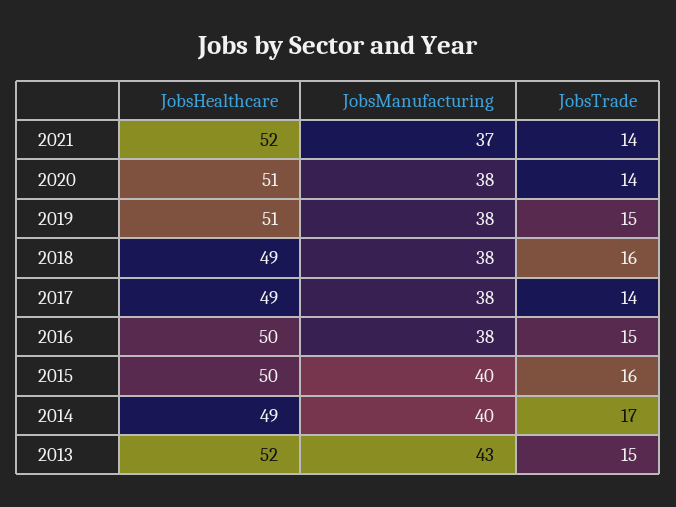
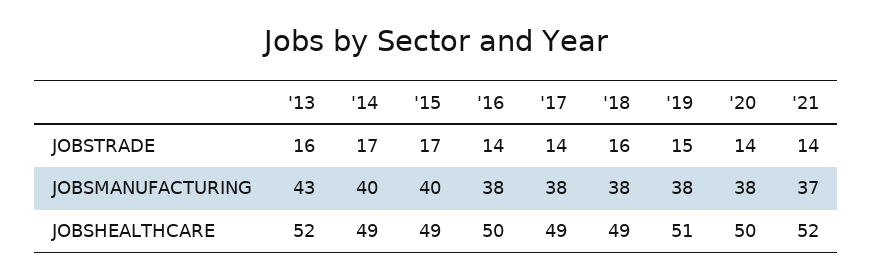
  {
    "JobsHealthcare": {
      "2021": 52,
-     "2020": 51,
+     "2020": 50,
      "2019": 51,
      "2018": 49,
      "2017": 49,
      "2016": 50,
-     "2015": 50,
+     "2015": 49,
      "2014": 49,
      "2013": 52
    },
    "JobsManufacturing": {
      "2021": 37,
      "2020": 38,
      "2019": 38,
      "2018": 38,
      "2017": 38,
      "2016": 38,
      "2015": 40,
      "2014": 40,
      "2013": 43
    },
    "JobsTrade": {
      "2021": 14,
      "2020": 14,
      "2019": 15,
      "2018": 16,
      "2017": 14,
-     "2016": 15,
+     "2016": 14,
-     "2015": 16,
+     "2015": 17,
      "2014": 17,
-     "2013": 15
+     "2013": 16
    }
  }

